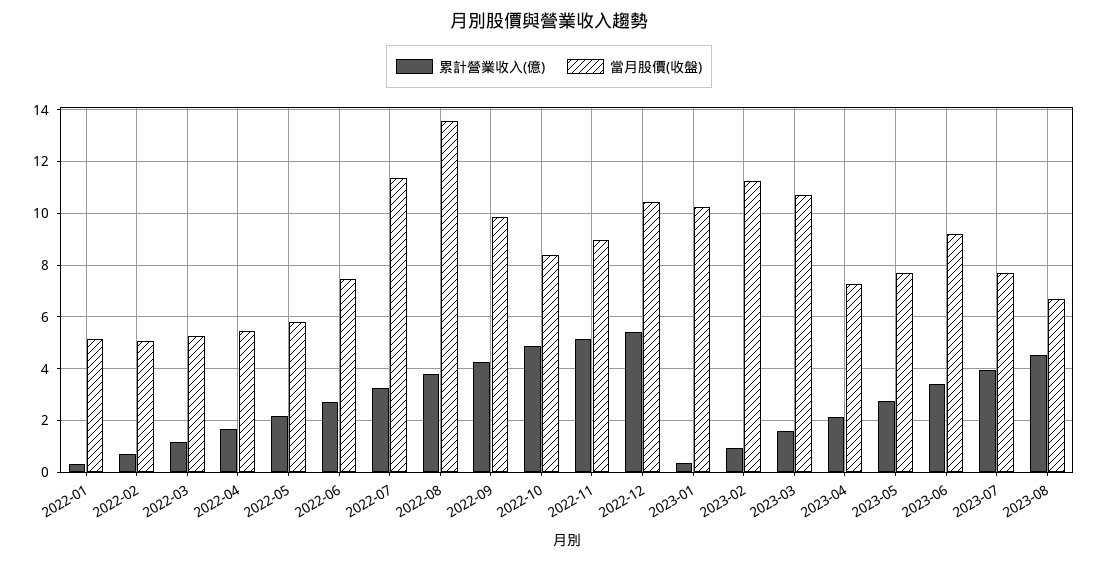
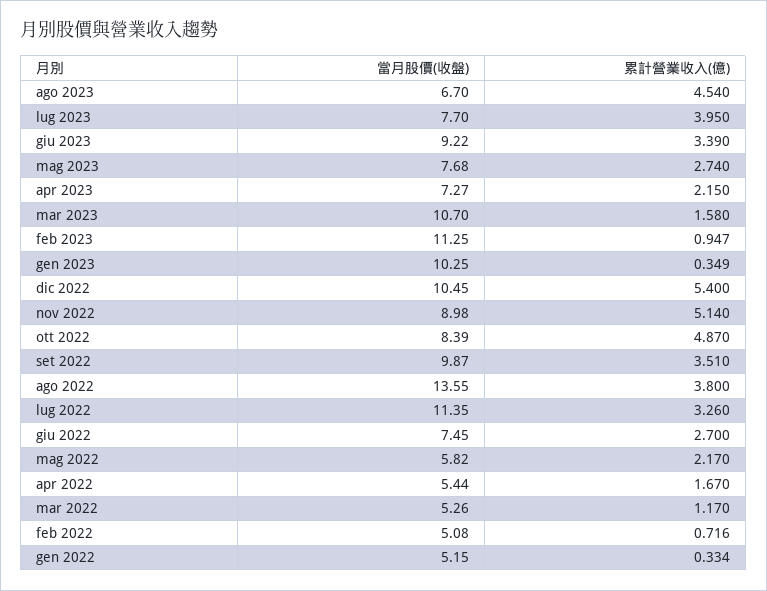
  {
    "累計營業收入(億)": {
      "2022-01": 0.334,
      "2022-02": 0.716,
      "2022-03": 1.17,
      "2022-04": 1.67,
      "2022-05": 2.17,
      "2022-06": 2.7,
      "2022-07": 3.26,
      "2022-08": 3.8,
-     "2022-09": 4.25,
+     "2022-09": 3.51,
      "2022-10": 4.87,
      "2022-11": 5.14,
      "2022-12": 5.4,
      "2023-01": 0.349,
      "2023-02": 0.947,
      "2023-03": 1.58,
      "2023-04": 2.15,
      "2023-05": 2.74,
      "2023-06": 3.39,
      "2023-07": 3.95,
      "2023-08": 4.54
    },
    "當月股價(收盤)": {
      "2022-01": 5.15,
      "2022-02": 5.08,
      "2022-03": 5.26,
      "2022-04": 5.44,
      "2022-05": 5.82,
      "2022-06": 7.45,
      "2022-07": 11.35,
      "2022-08": 13.55,
      "2022-09": 9.87,
      "2022-10": 8.39,
      "2022-11": 8.98,
      "2022-12": 10.45,
      "2023-01": 10.25,
      "2023-02": 11.25,
      "2023-03": 10.7,
      "2023-04": 7.27,
      "2023-05": 7.68,
      "2023-06": 9.22,
      "2023-07": 7.7,
      "2023-08": 6.7
    }
  }

